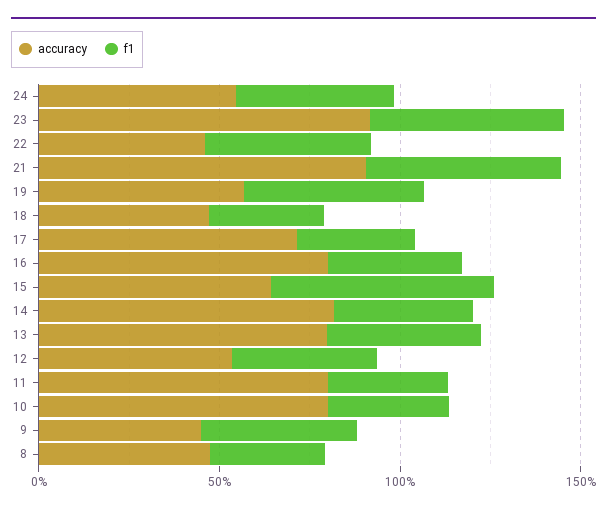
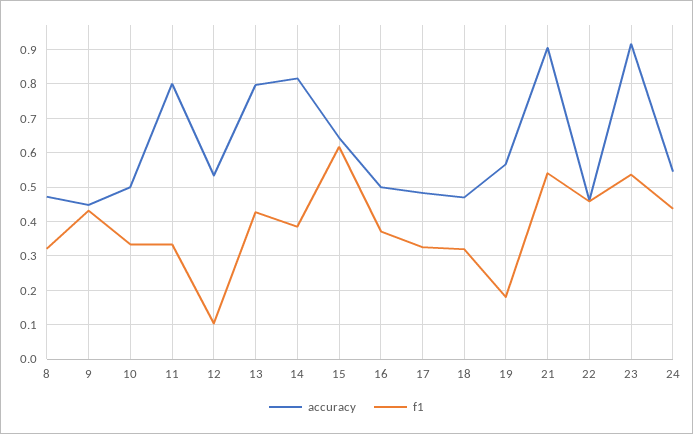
  {
    "accuracy": {
      "24": 0.54,
      "23": 0.92,
      "22": 0.46,
      "21": 0.9,
      "19": 0.56,
      "18": 0.46,
-     "17": 0.7,
+     "17": 0.48,
-     "16": 0.8,
+     "16": 0.5,
      "15": 0.64,
      "14": 0.82,
      "13": 0.8,
      "12": 0.54,
      "11": 0.8,
-     "10": 0.8,
+     "10": 0.5,
      "9": 0.44,
      "8": 0.48
    },
    "f1": {
      "24": 0.44,
      "23": 0.54,
      "22": 0.46,
      "21": 0.54,
-     "19": 0.5,
+     "19": 0.18,
      "18": 0.32,
      "17": 0.32,
      "16": 0.38,
      "15": 0.62,
      "14": 0.38,
      "13": 0.42,
-     "12": 0.4,
+     "12": 0.1,
      "11": 0.34,
      "10": 0.34,
      "9": 0.44,
      "8": 0.32
    }
  }

